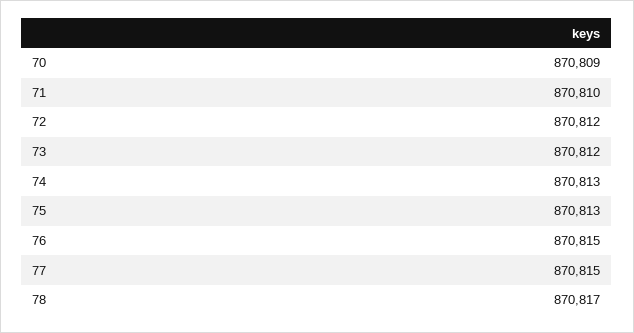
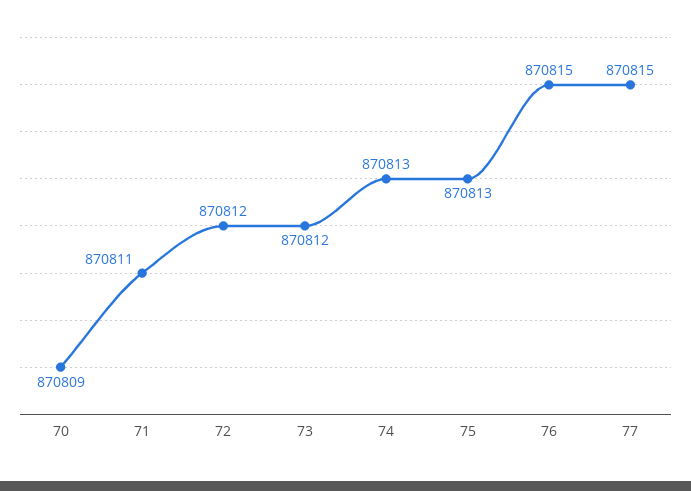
  {
    "70": 870809,
-   "71": 870810,
+   "71": 870811,
    "72": 870812,
    "73": 870812,
    "74": 870813,
    "75": 870813,
    "76": 870815,
-   "77": 870815,
+   "77": 870815
-   "78": 870817
  }

